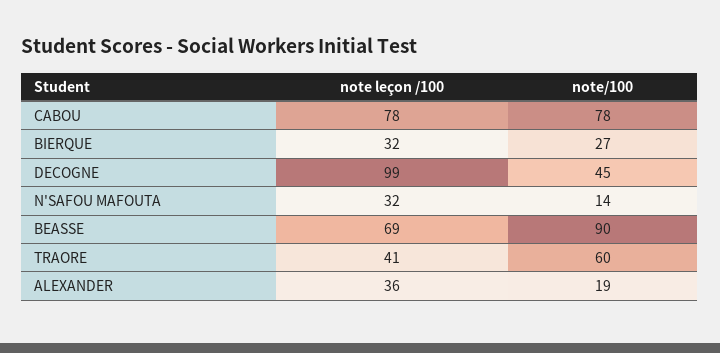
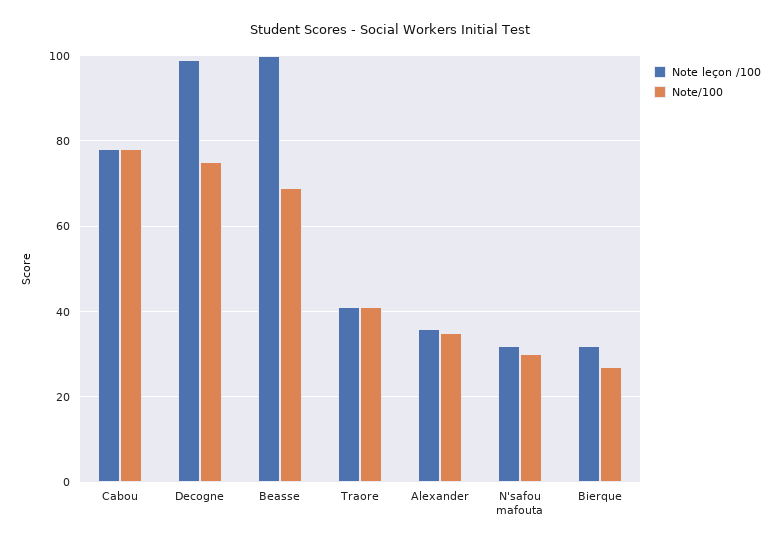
  {
    "note leçon /100": {
      "CABOU": 78,
      "BIERQUE": 32,
      "DECOGNE": 99,
      "N'SAFOU MAFOUTA": 32,
-     "BEASSE": 69,
+     "BEASSE": 100,
      "TRAORE": 41,
      "ALEXANDER": 36
    },
    "note/100": {
      "CABOU": 78,
      "BIERQUE": 27,
-     "DECOGNE": 45,
+     "DECOGNE": 75,
-     "N'SAFOU MAFOUTA": 14,
+     "N'SAFOU MAFOUTA": 30,
-     "BEASSE": 90,
+     "BEASSE": 70,
-     "TRAORE": 60,
+     "TRAORE": 40,
-     "ALEXANDER": 19
+     "ALEXANDER": 35
    }
  }

